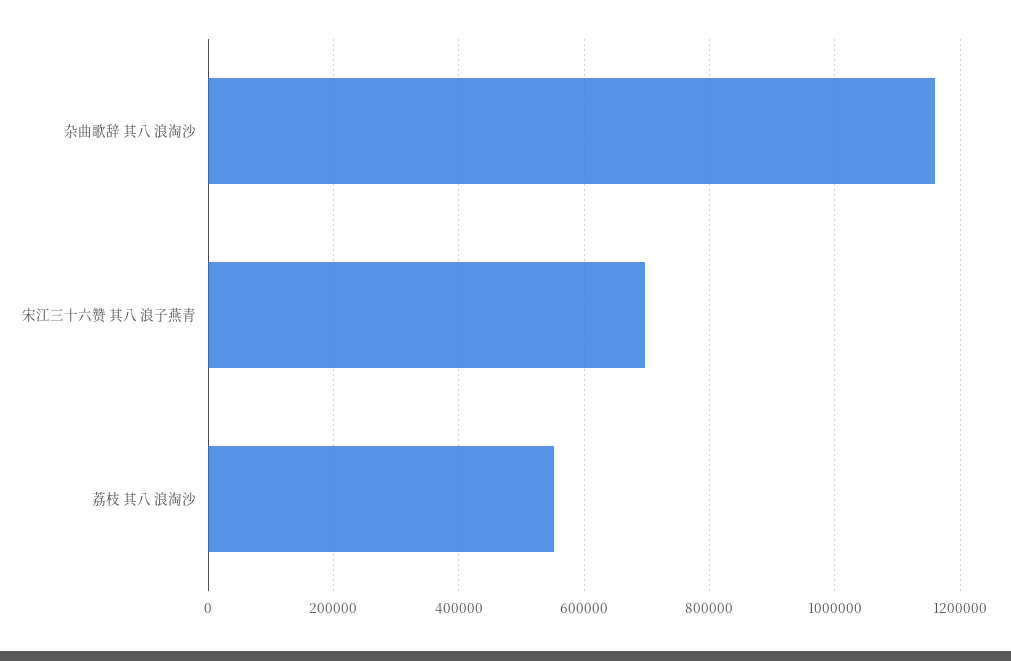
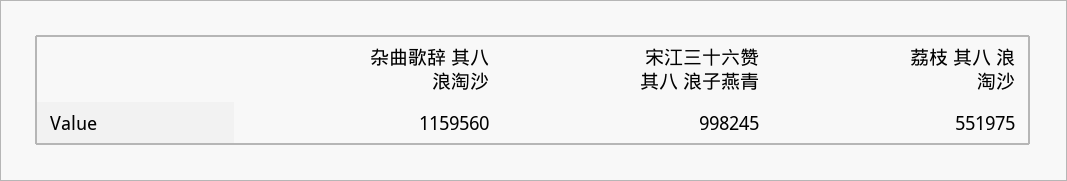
  {
    "杂曲歌辞 其八 浪淘沙": 1159560,
-   "宋江三十六赞 其八 浪子燕青": 700000,
+   "宋江三十六赞 其八 浪子燕青": 998245,
    "荔枝 其八 浪淘沙": 551975
  }

